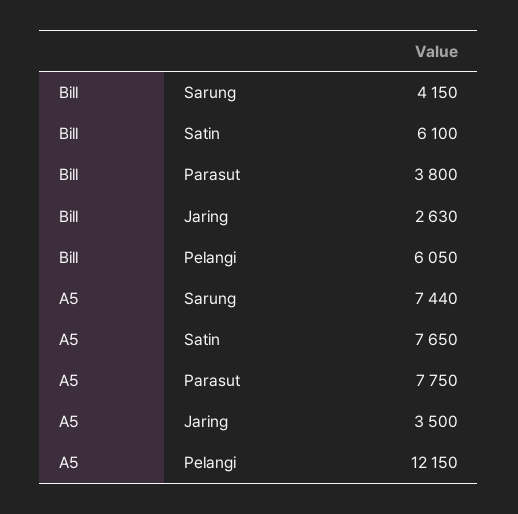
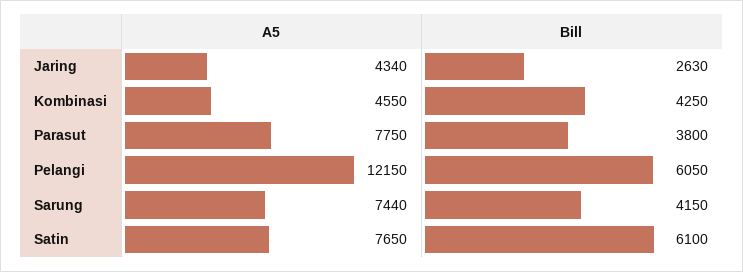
  {
    "Bill": {
      "Sarung": 4150,
      "Satin": 6100,
      "Parasut": 3800,
      "Jaring": 2630,
-     "Pelangi": 6050
+     "Pelangi": 6050,
+     "Kombinasi": 4250
    },
    "A5": {
      "Sarung": 7440,
      "Satin": 7650,
      "Parasut": 7750,
-     "Jaring": 3500,
+     "Jaring": 4340,
-     "Pelangi": 12150
+     "Pelangi": 12150,
+     "Kombinasi": 4550
    }
  }

